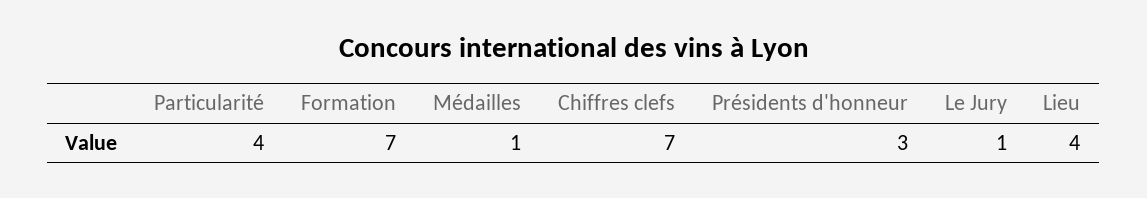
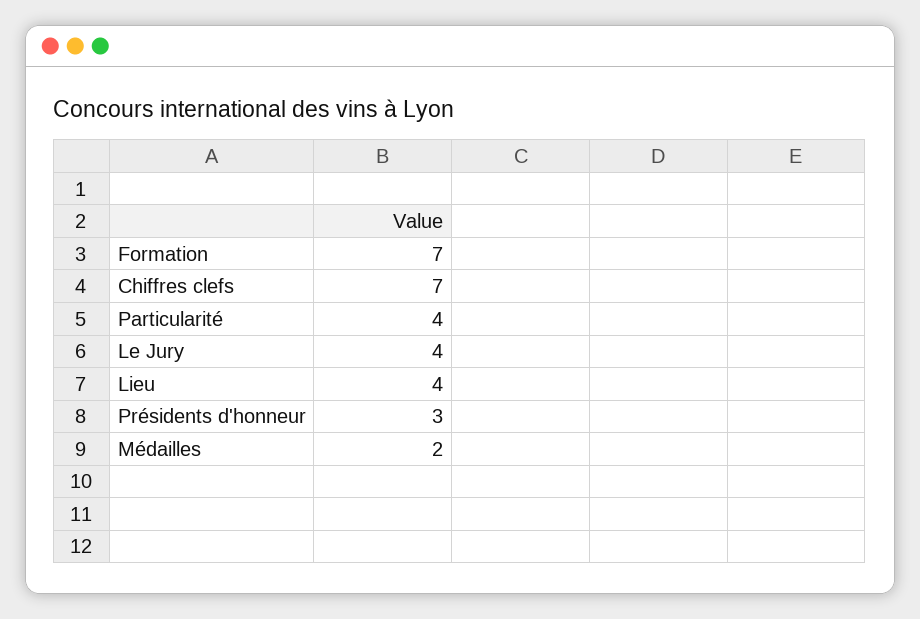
  {
    "Particularité": 4,
    "Formation": 7,
-   "Médailles": 1,
+   "Médailles": 2,
    "Chiffres clefs": 7,
    "Présidents d'honneur": 3,
-   "Le Jury": 1,
+   "Le Jury": 4,
    "Lieu": 4
  }

